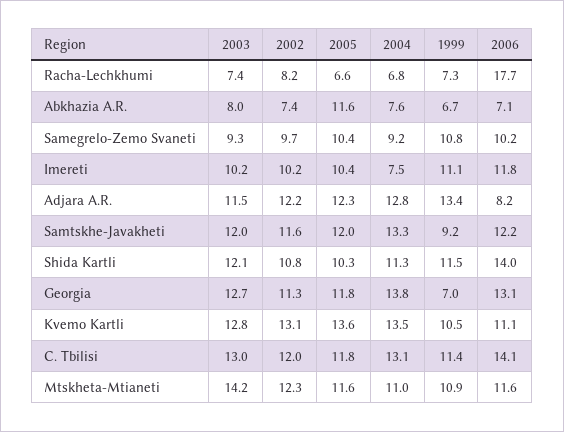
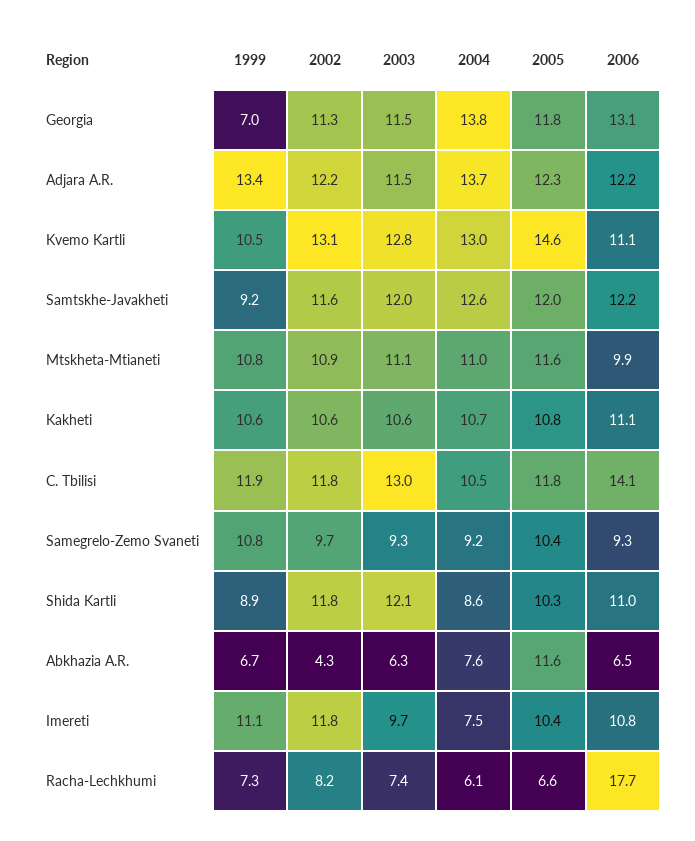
  {
    "2003": {
      "Racha-Lechkhumi": 7.4,
-     "Abkhazia A.R.": 8,
+     "Abkhazia A.R.": 6.3,
      "Samegrelo-Zemo Svaneti": 9.3,
-     "Imereti": 10.2,
+     "Imereti": 9.7,
      "Adjara A.R.": 11.5,
      "Samtskhe-Javakheti": 12,
      "Shida Kartli": 12.1,
-     "Georgia": 12.7,
+     "Georgia": 11.5,
      "Kvemo Kartli": 12.8,
      "C. Tbilisi": 13,
-     "Mtskheta-Mtianeti": 14.2
+     "Mtskheta-Mtianeti": 11.1,
+     "Kakheti": 10.6
    },
    "2002": {
      "Racha-Lechkhumi": 8.2,
-     "Abkhazia A.R.": 7.4,
+     "Abkhazia A.R.": 4.3,
      "Samegrelo-Zemo Svaneti": 9.7,
-     "Imereti": 10.2,
+     "Imereti": 11.8,
      "Adjara A.R.": 12.2,
      "Samtskhe-Javakheti": 11.6,
-     "Shida Kartli": 10.8,
+     "Shida Kartli": 11.8,
      "Georgia": 11.3,
      "Kvemo Kartli": 13.1,
-     "C. Tbilisi": 12,
+     "C. Tbilisi": 11.8,
-     "Mtskheta-Mtianeti": 12.3
+     "Mtskheta-Mtianeti": 10.9,
+     "Kakheti": 10.6
    },
    "2005": {
      "Racha-Lechkhumi": 6.6,
      "Abkhazia A.R.": 11.6,
      "Samegrelo-Zemo Svaneti": 10.4,
      "Imereti": 10.4,
      "Adjara A.R.": 12.3,
      "Samtskhe-Javakheti": 12,
      "Shida Kartli": 10.3,
      "Georgia": 11.8,
-     "Kvemo Kartli": 13.6,
+     "Kvemo Kartli": 14.6,
      "C. Tbilisi": 11.8,
-     "Mtskheta-Mtianeti": 11.6
+     "Mtskheta-Mtianeti": 11.6,
+     "Kakheti": 10.8
    },
    "2004": {
-     "Racha-Lechkhumi": 6.8,
+     "Racha-Lechkhumi": 6.1,
      "Abkhazia A.R.": 7.6,
      "Samegrelo-Zemo Svaneti": 9.2,
      "Imereti": 7.5,
-     "Adjara A.R.": 12.8,
+     "Adjara A.R.": 13.7,
-     "Samtskhe-Javakheti": 13.3,
+     "Samtskhe-Javakheti": 12.6,
-     "Shida Kartli": 11.3,
+     "Shida Kartli": 8.6,
      "Georgia": 13.8,
-     "Kvemo Kartli": 13.5,
+     "Kvemo Kartli": 13,
-     "C. Tbilisi": 13.1,
+     "C. Tbilisi": 10.5,
-     "Mtskheta-Mtianeti": 11
+     "Mtskheta-Mtianeti": 11,
+     "Kakheti": 10.7
    },
    "1999": {
      "Racha-Lechkhumi": 7.3,
      "Abkhazia A.R.": 6.7,
      "Samegrelo-Zemo Svaneti": 10.8,
      "Imereti": 11.1,
      "Adjara A.R.": 13.4,
      "Samtskhe-Javakheti": 9.2,
-     "Shida Kartli": 11.5,
+     "Shida Kartli": 8.9,
      "Georgia": 7,
      "Kvemo Kartli": 10.5,
-     "C. Tbilisi": 11.4,
+     "C. Tbilisi": 11.9,
-     "Mtskheta-Mtianeti": 10.9
+     "Mtskheta-Mtianeti": 10.8,
+     "Kakheti": 10.6
    },
    "2006": {
      "Racha-Lechkhumi": 17.7,
-     "Abkhazia A.R.": 7.1,
+     "Abkhazia A.R.": 6.5,
-     "Samegrelo-Zemo Svaneti": 10.2,
+     "Samegrelo-Zemo Svaneti": 9.3,
-     "Imereti": 11.8,
+     "Imereti": 10.8,
-     "Adjara A.R.": 8.2,
+     "Adjara A.R.": 12.2,
      "Samtskhe-Javakheti": 12.2,
-     "Shida Kartli": 14,
+     "Shida Kartli": 11,
      "Georgia": 13.1,
      "Kvemo Kartli": 11.1,
      "C. Tbilisi": 14.1,
-     "Mtskheta-Mtianeti": 11.6
+     "Mtskheta-Mtianeti": 9.9,
+     "Kakheti": 11.1
    }
  }

